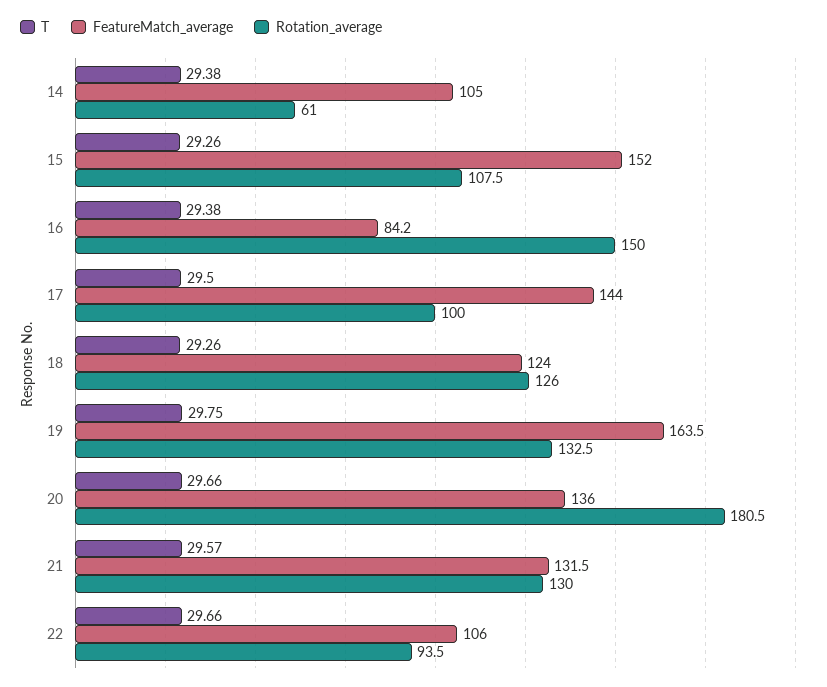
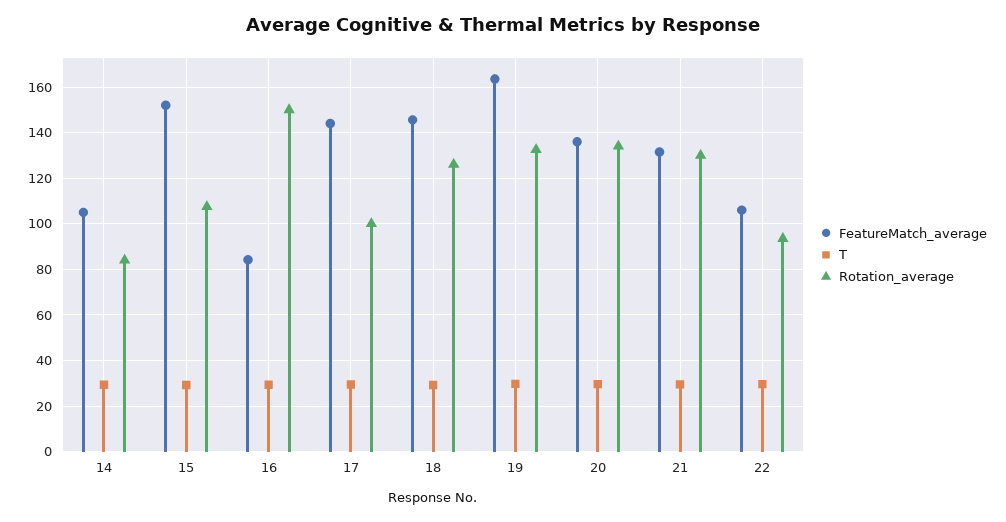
  {
    "T": {
      "14": 29.38,
      "15": 29.26,
      "16": 29.38,
      "17": 29.5,
      "18": 29.26,
      "19": 29.75,
      "20": 29.66,
      "21": 29.57,
      "22": 29.66
    },
    "FeatureMatch_average": {
      "14": 105,
      "15": 152,
      "16": 84.2,
      "17": 144,
-     "18": 124,
+     "18": 145,
      "19": 163.5,
      "20": 136,
      "21": 131.5,
      "22": 106
    },
    "Rotation_average": {
-     "14": 61,
+     "14": 85,
      "15": 107.5,
      "16": 150,
      "17": 100,
      "18": 126,
      "19": 132.5,
-     "20": 180.5,
+     "20": 135,
      "21": 130,
      "22": 93.5
    }
  }

